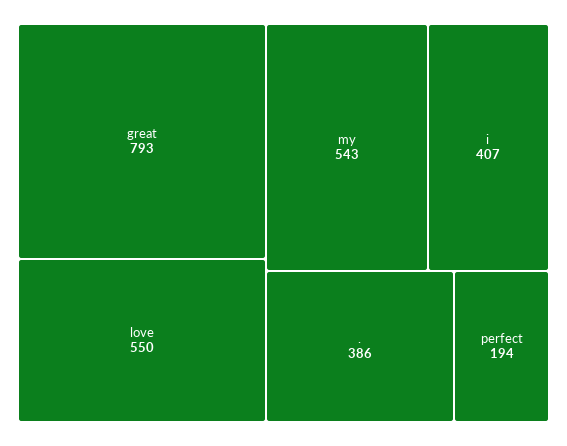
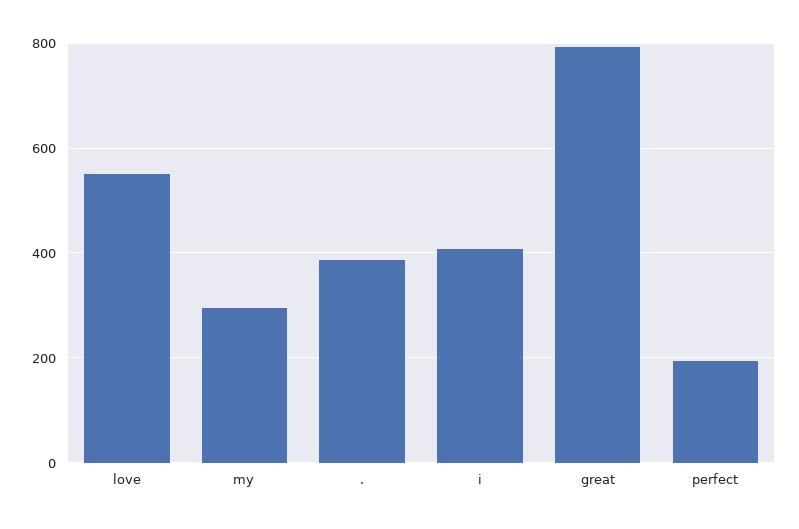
  {
    "great": 793,
    "love": 550,
-   "my": 543,
+   "my": 300,
    "i": 407,
    ".": 386,
    "perfect": 194
  }

